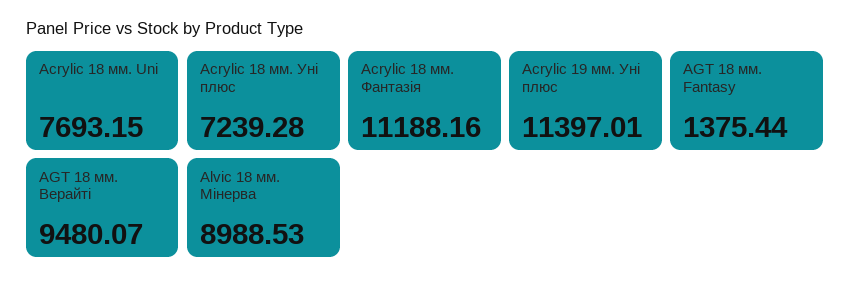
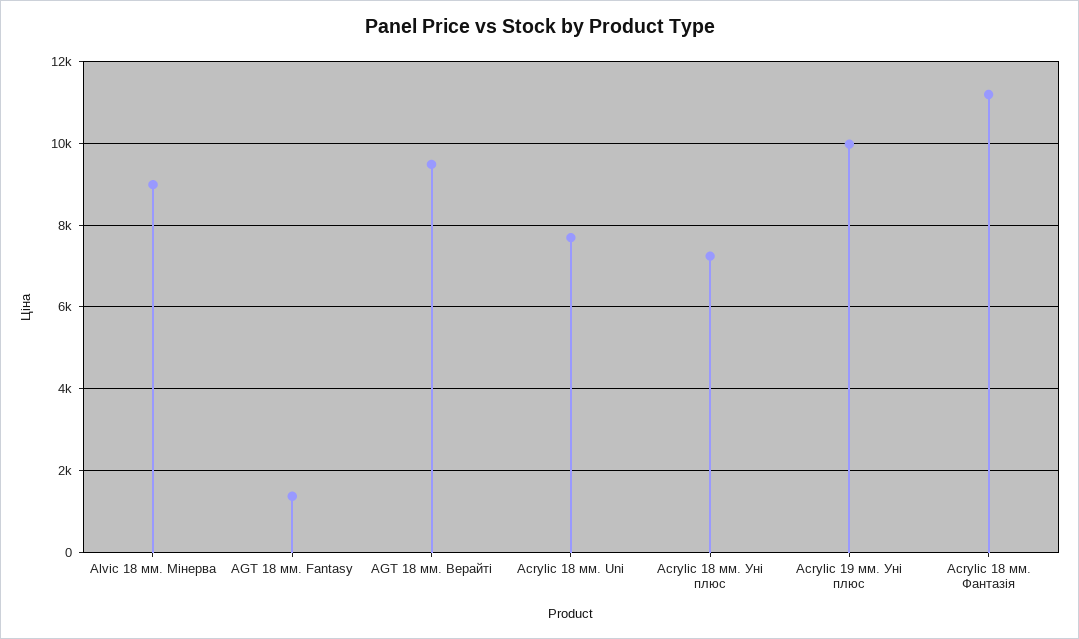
  {
    "Acrylic 18 мм. Uni": 7693.15,
    "Acrylic 18 мм. Уні плюс": 7239.28,
    "Acrylic 18 мм. Фантазія": 11188.16,
-   "Acrylic 19 мм. Уні плюс": 11397.01,
+   "Acrylic 19 мм. Уні плюс": 10000,
    "AGT 18 мм. Fantasy": 1375.44,
    "AGT 18 мм. Верайті": 9480.07,
    "Alvic 18 мм. Мінерва": 8988.53
  }

